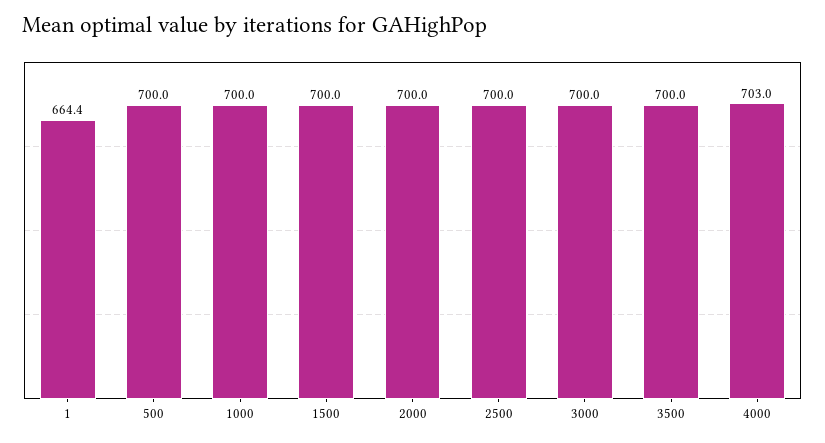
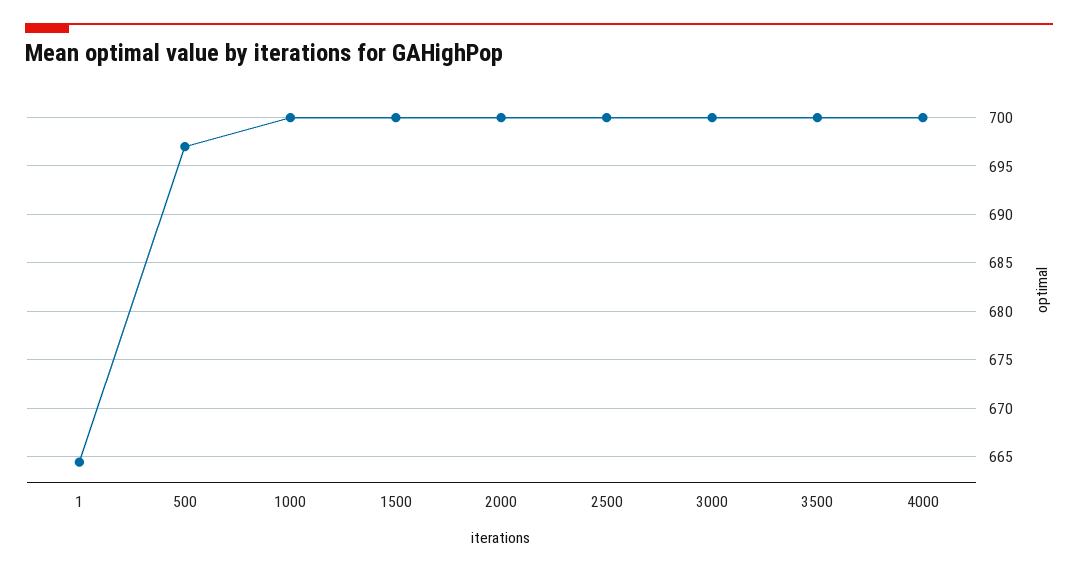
  {
    "1": 664.4,
-   "500": 700,
+   "500": 697,
    "1000": 700,
    "1500": 700,
    "2000": 700,
    "2500": 700,
    "3000": 700,
    "3500": 700,
-   "4000": 703
+   "4000": 700
  }

